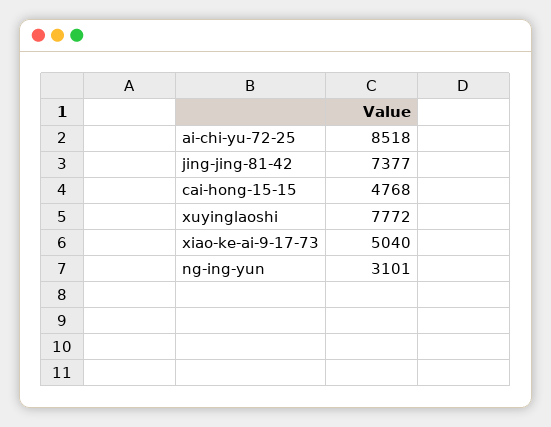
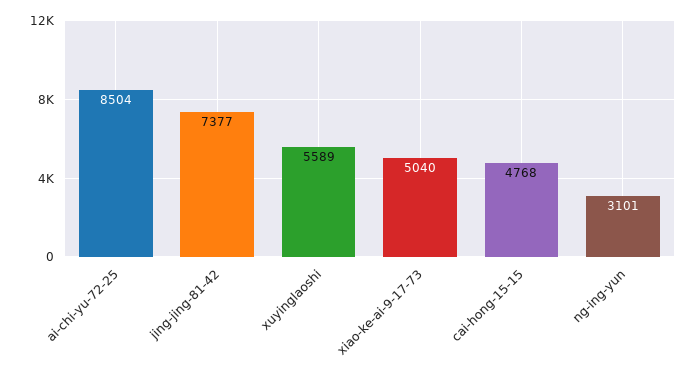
  {
-   "ai-chi-yu-72-25": 8518,
+   "ai-chi-yu-72-25": 8504,
    "jing-jing-81-42": 7377,
    "cai-hong-15-15": 4768,
-   "xuyinglaoshi": 7772,
+   "xuyinglaoshi": 5589,
    "xiao-ke-ai-9-17-73": 5040,
    "ng-ing-yun": 3101
  }

